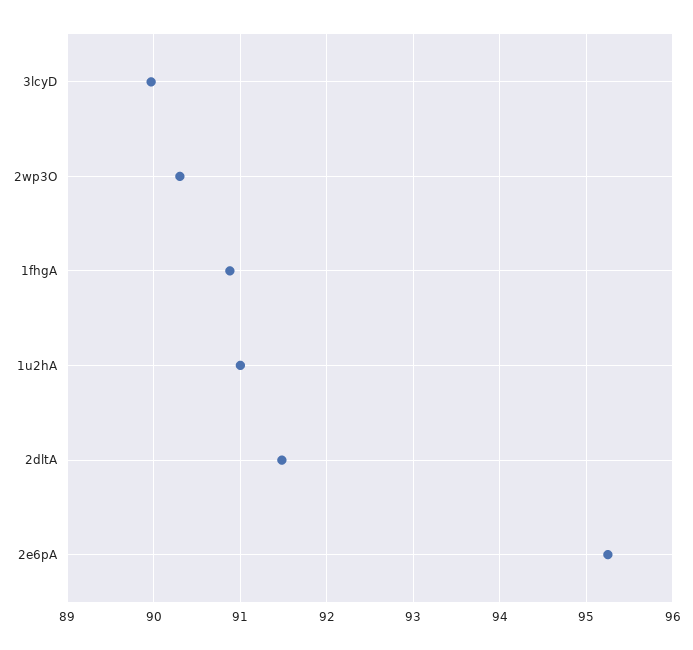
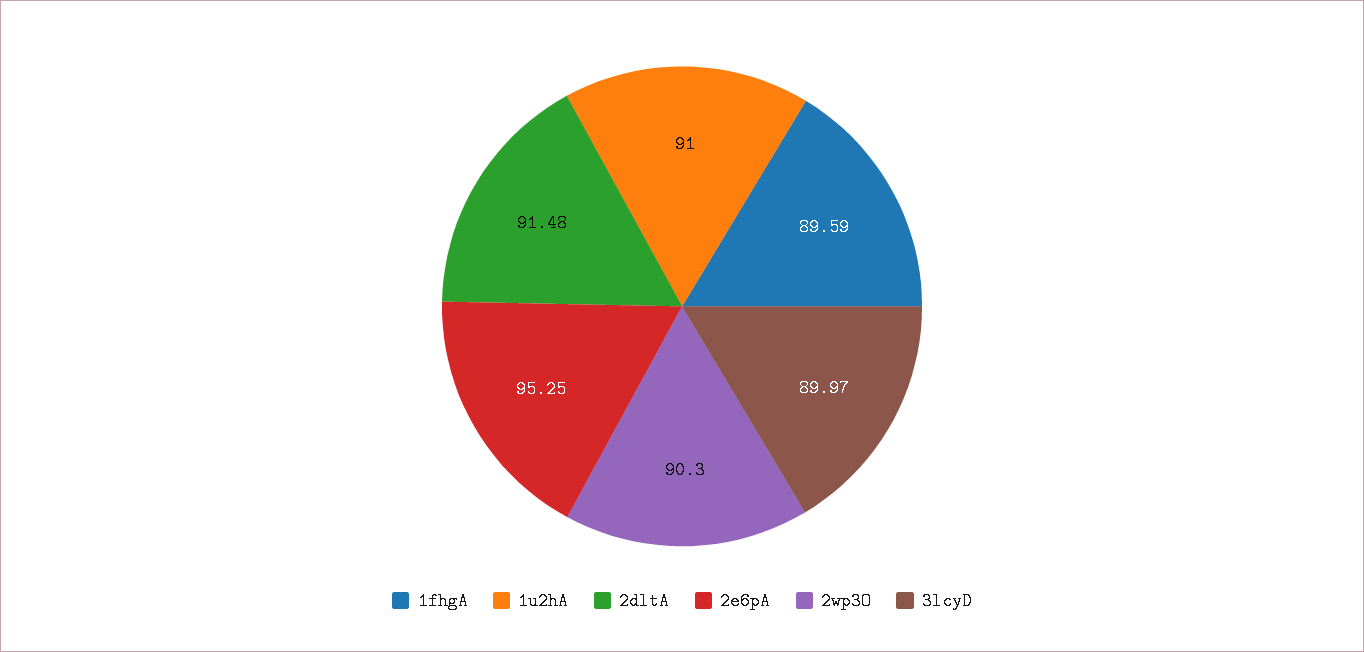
  {
    "3lcyD": 89.97,
    "2wp3O": 90.3,
-   "1fhgA": 90.9,
+   "1fhgA": 89.59,
    "1u2hA": 91,
    "2dltA": 91.48,
    "2e6pA": 95.25
  }

